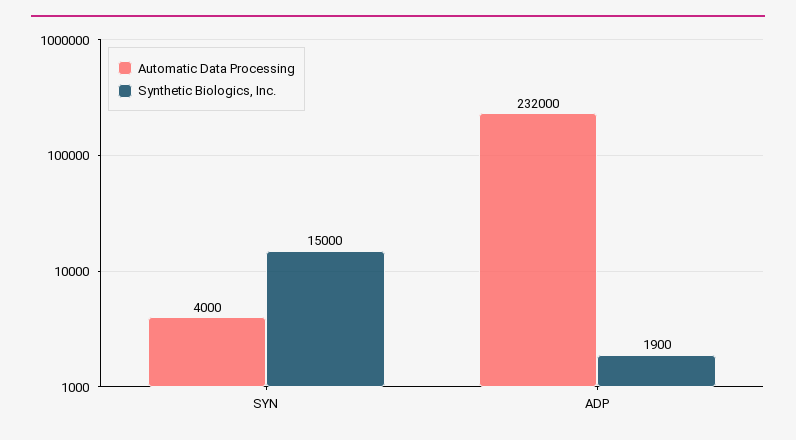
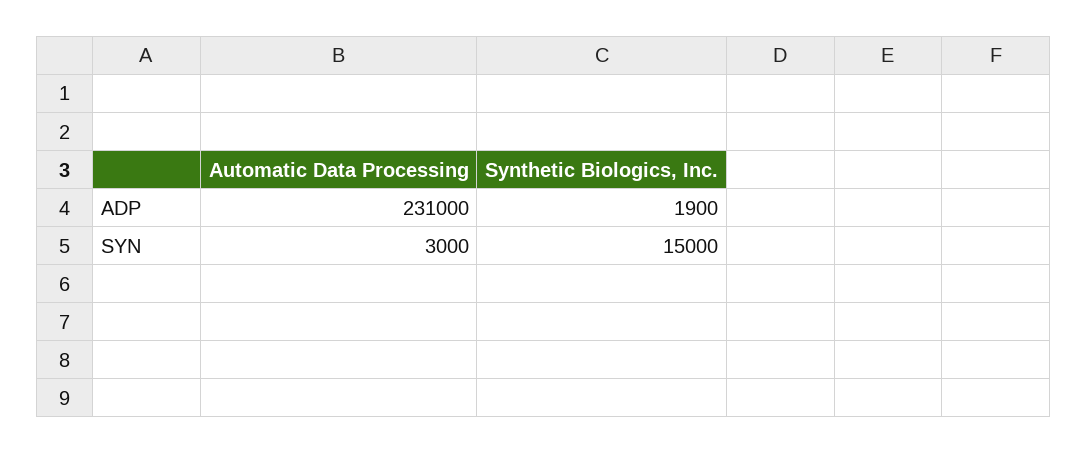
  {
    "Automatic Data Processing": {
-     "SYN": 4000,
+     "SYN": 3000,
-     "ADP": 232000
+     "ADP": 231000
    },
    "Synthetic Biologics, Inc.": {
      "SYN": 15000,
      "ADP": 1900
    }
  }

